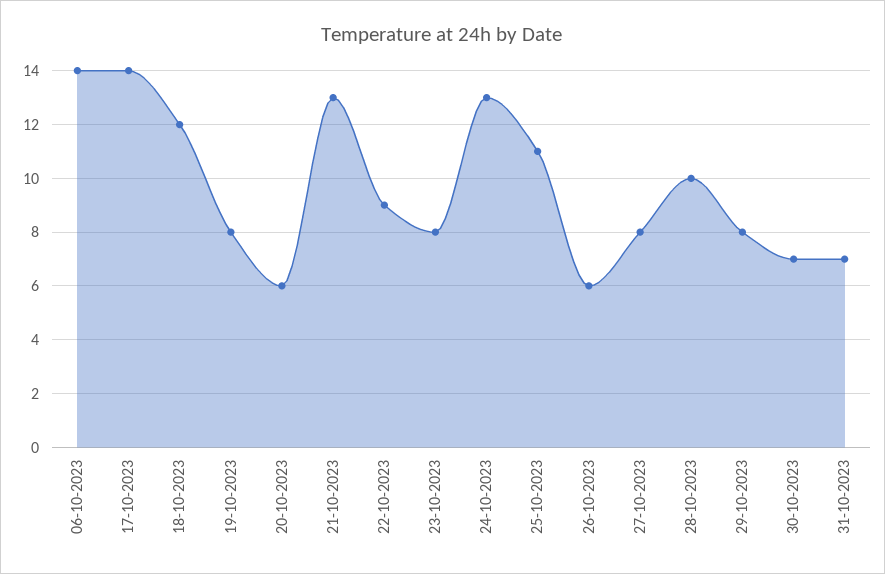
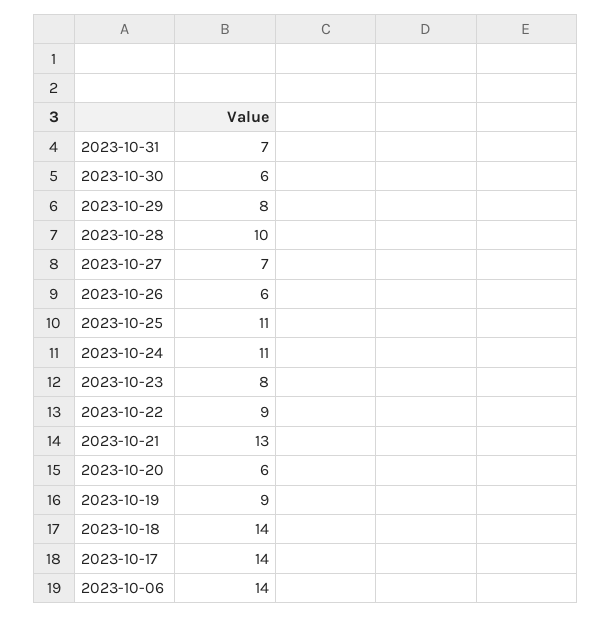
  {
    "06-10-2023": 14,
    "17-10-2023": 14,
-   "18-10-2023": 12,
+   "18-10-2023": 14,
-   "19-10-2023": 8,
+   "19-10-2023": 9,
    "20-10-2023": 6,
    "21-10-2023": 13,
    "22-10-2023": 9,
    "23-10-2023": 8,
-   "24-10-2023": 13,
+   "24-10-2023": 11,
    "25-10-2023": 11,
    "26-10-2023": 6,
-   "27-10-2023": 8,
+   "27-10-2023": 7,
    "28-10-2023": 10,
    "29-10-2023": 8,
-   "30-10-2023": 7,
+   "30-10-2023": 6,
    "31-10-2023": 7
  }

